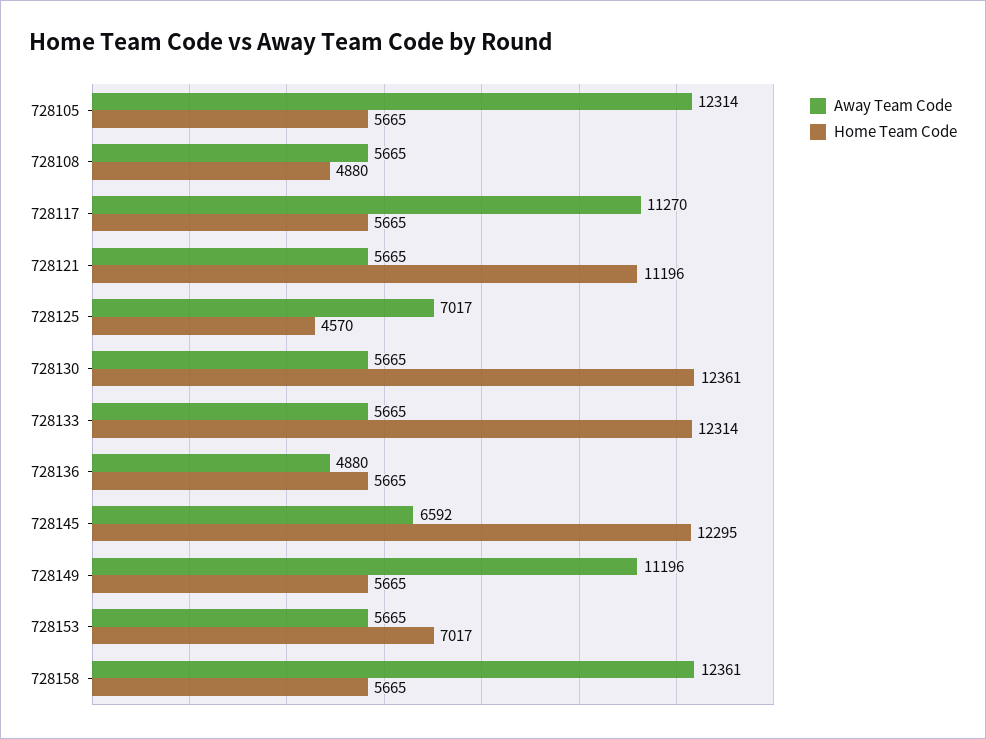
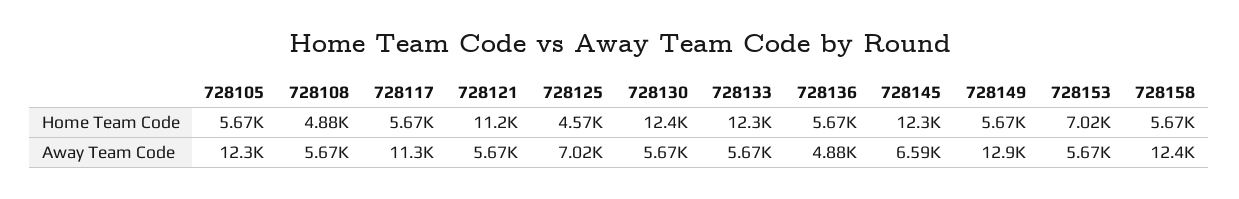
  {
    "Away Team Code": {
      "728105": 12314,
      "728108": 5665,
      "728117": 11270,
      "728121": 5665,
      "728125": 7017,
      "728130": 5665,
      "728133": 5665,
      "728136": 4880,
      "728145": 6592,
-     "728149": 11196,
+     "728149": 12900,
      "728153": 5665,
      "728158": 12361
    },
    "Home Team Code": {
      "728105": 5665,
      "728108": 4880,
      "728117": 5665,
      "728121": 11196,
      "728125": 4570,
      "728130": 12361,
      "728133": 12314,
      "728136": 5665,
      "728145": 12295,
      "728149": 5665,
      "728153": 7017,
      "728158": 5665
    }
  }

